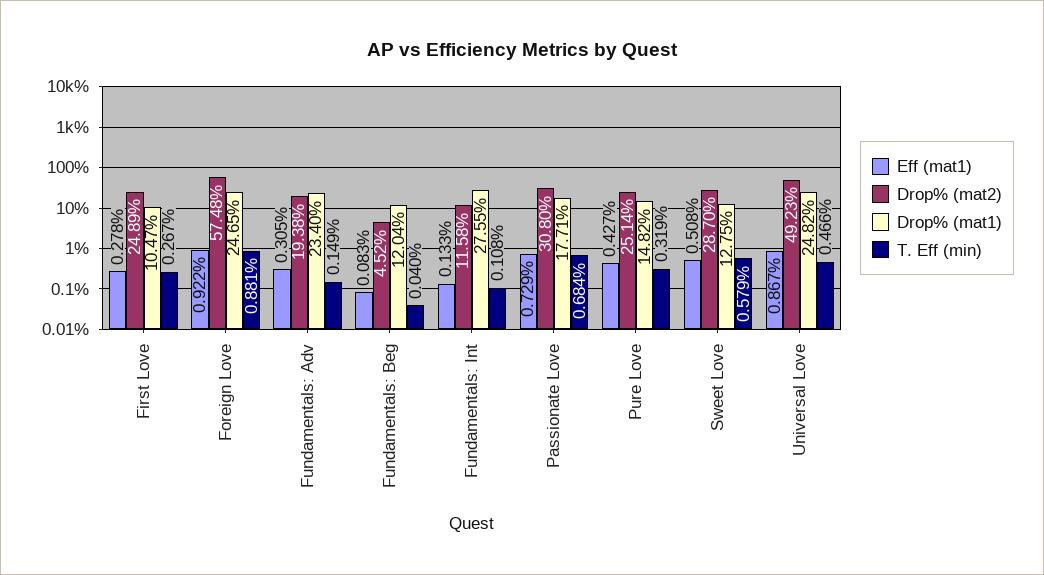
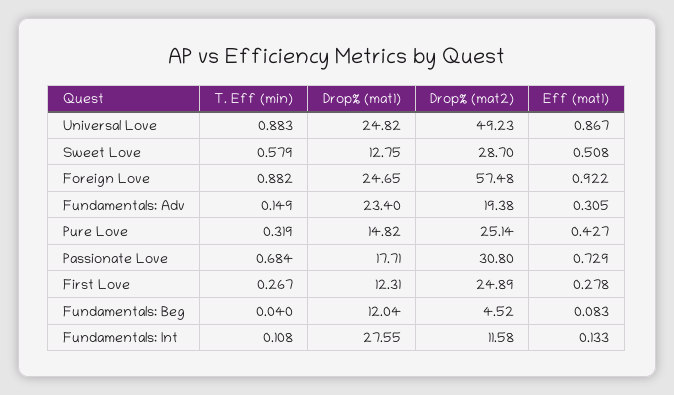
  {
    "Eff (mat1)": {
      "First Love": 0.278,
      "Foreign Love": 0.922,
      "Fundamentals: Adv": 0.305,
      "Fundamentals: Beg": 0.083,
      "Fundamentals: Int": 0.133,
      "Passionate Love": 0.729,
      "Pure Love": 0.427,
      "Sweet Love": 0.508,
      "Universal Love": 0.867
    },
    "Drop% (mat2)": {
      "First Love": 24.89,
      "Foreign Love": 57.48,
      "Fundamentals: Adv": 19.38,
      "Fundamentals: Beg": 4.52,
      "Fundamentals: Int": 11.58,
      "Passionate Love": 30.8,
      "Pure Love": 25.14,
      "Sweet Love": 28.7,
      "Universal Love": 49.23
    },
    "Drop% (mat1)": {
-     "First Love": 10.47,
+     "First Love": 12.31,
      "Foreign Love": 24.65,
      "Fundamentals: Adv": 23.4,
      "Fundamentals: Beg": 12.04,
      "Fundamentals: Int": 27.55,
      "Passionate Love": 17.71,
      "Pure Love": 14.82,
      "Sweet Love": 12.75,
      "Universal Love": 24.82
    },
    "T. Eff (min)": {
      "First Love": 0.267,
-     "Foreign Love": 0.881,
+     "Foreign Love": 0.882,
      "Fundamentals: Adv": 0.149,
      "Fundamentals: Beg": 0.04,
      "Fundamentals: Int": 0.108,
      "Passionate Love": 0.684,
      "Pure Love": 0.319,
      "Sweet Love": 0.579,
-     "Universal Love": 0.466
+     "Universal Love": 0.883
    }
  }

